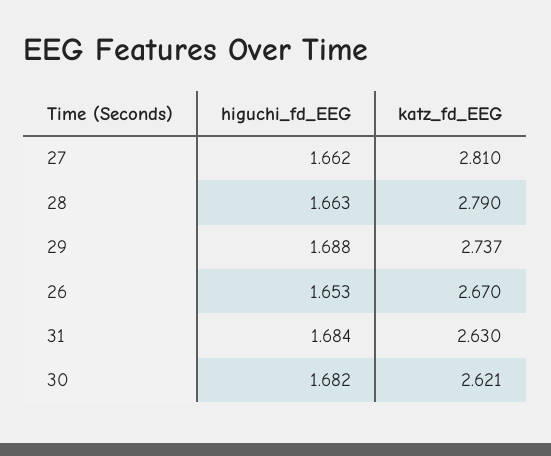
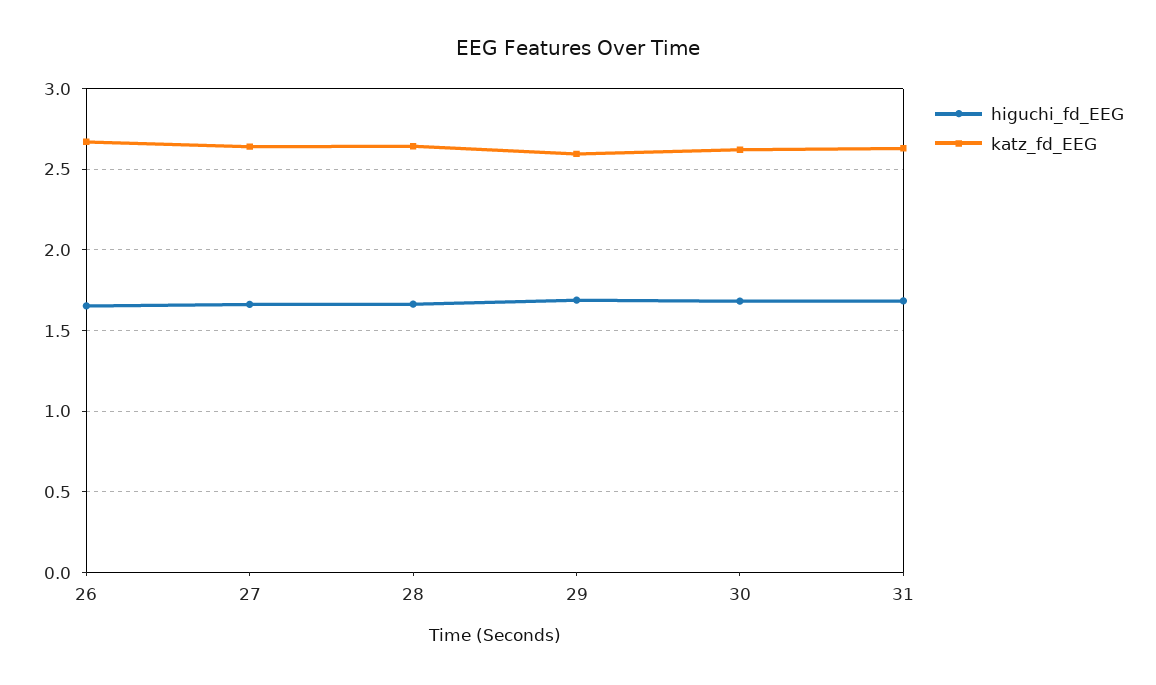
  {
    "higuchi_fd_EEG": {
      "27": 1.662,
      "28": 1.663,
      "29": 1.688,
      "26": 1.653,
      "31": 1.684,
      "30": 1.682
    },
    "katz_fd_EEG": {
-     "27": 2.81,
+     "27": 2.65,
-     "28": 2.79,
+     "28": 2.65,
-     "29": 2.737,
+     "29": 2.6,
      "26": 2.67,
      "31": 2.63,
      "30": 2.621
    }
  }

